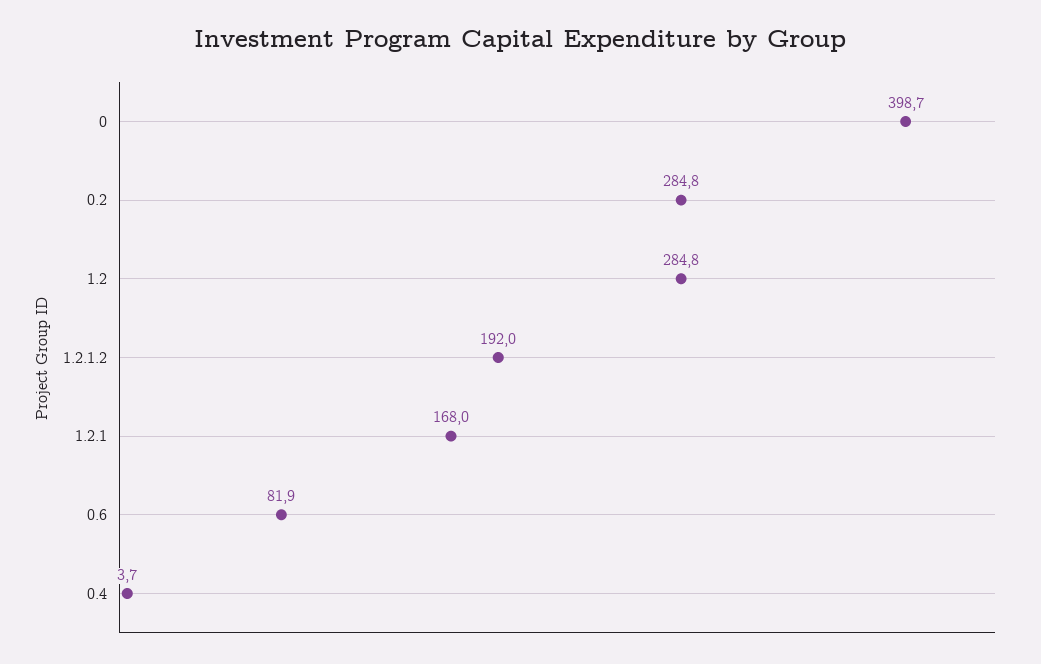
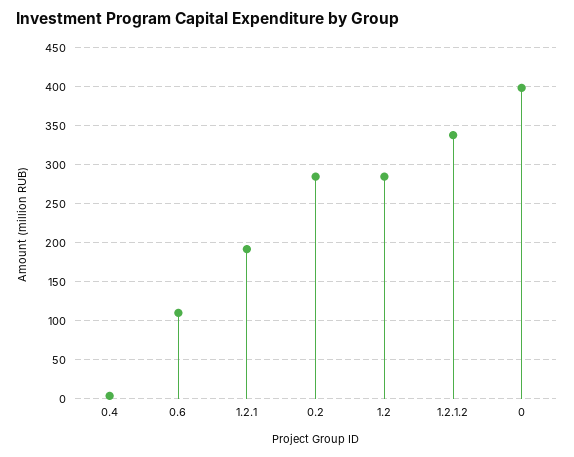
  {
    "0": 398.7,
    "0.2": 284.8,
    "1.2": 284.8,
-   "1.2.1.2": 192,
+   "1.2.1.2": 340,
-   "1.2.1": 168,
+   "1.2.1": 190,
-   "0.6": 81.9,
+   "0.6": 110,
    "0.4": 3.7
  }

